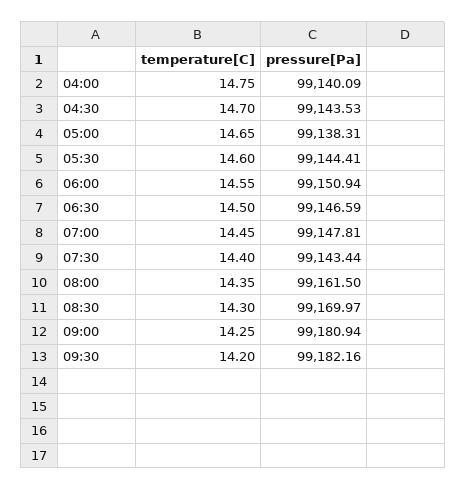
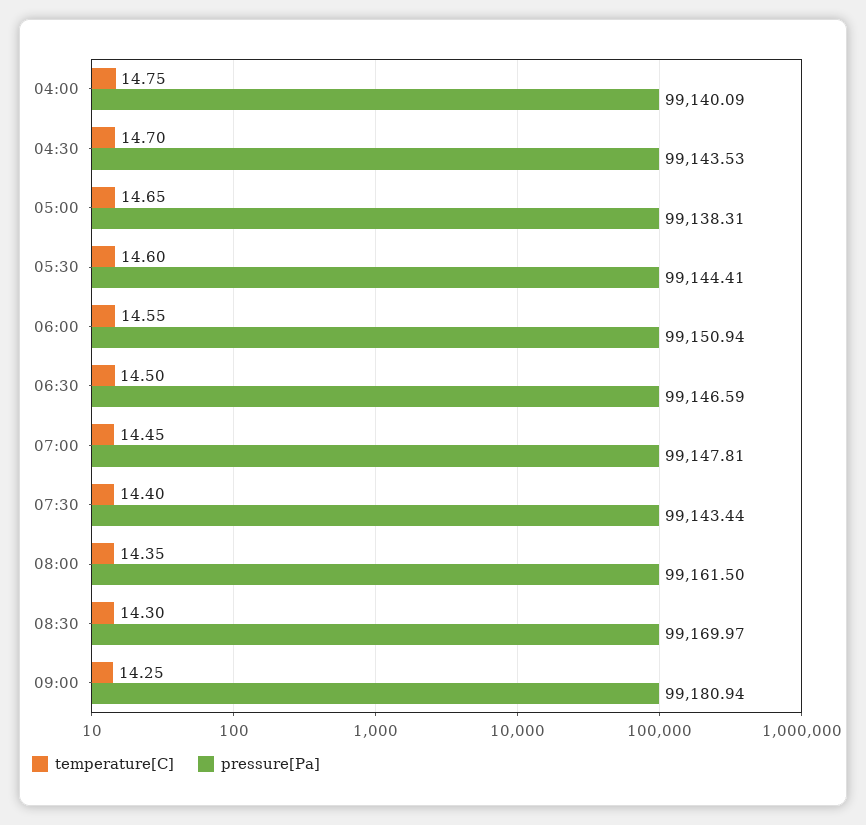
  {
    "temperature[C]": {
      "04:00": 14.75,
      "04:30": 14.7,
      "05:00": 14.65,
      "05:30": 14.6,
      "06:00": 14.55,
      "06:30": 14.5,
      "07:00": 14.45,
      "07:30": 14.4,
      "08:00": 14.35,
      "08:30": 14.3,
-     "09:00": 14.25,
+     "09:00": 14.25
-     "09:30": 14.2
    },
    "pressure[Pa]": {
      "04:00": 99140.09,
      "04:30": 99143.53,
      "05:00": 99138.31,
      "05:30": 99144.41,
      "06:00": 99150.94,
      "06:30": 99146.59,
      "07:00": 99147.81,
      "07:30": 99143.44,
      "08:00": 99161.5,
      "08:30": 99169.97,
-     "09:00": 99180.94,
+     "09:00": 99180.94
-     "09:30": 99182.16
    }
  }

